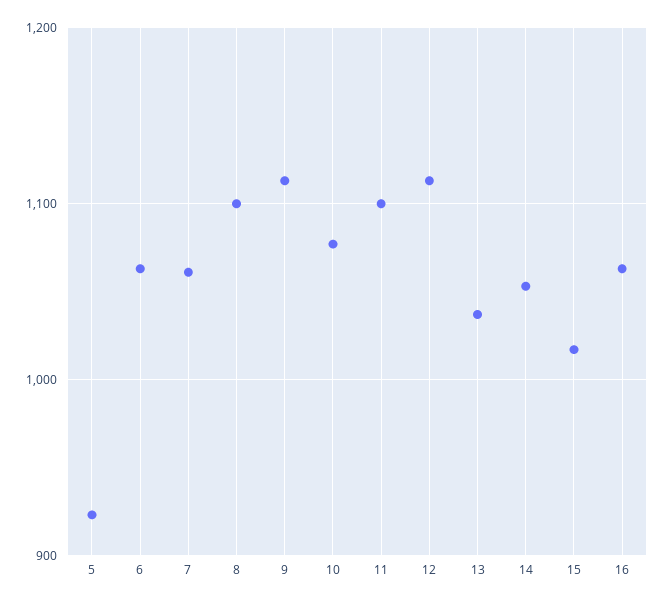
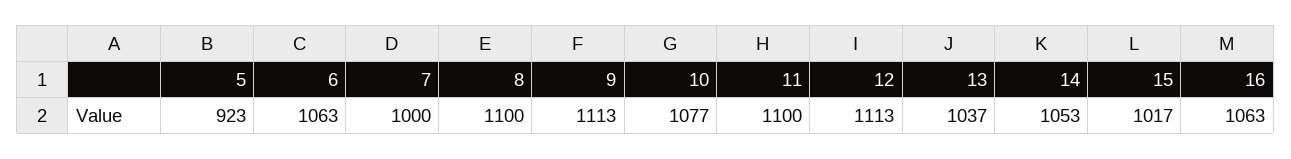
  {
    "5": 923,
    "6": 1063,
-   "7": 1060,
+   "7": 1000,
    "8": 1100,
    "9": 1113,
    "10": 1077,
    "11": 1100,
    "12": 1113,
    "13": 1037,
    "14": 1053,
    "15": 1017,
    "16": 1063
  }

